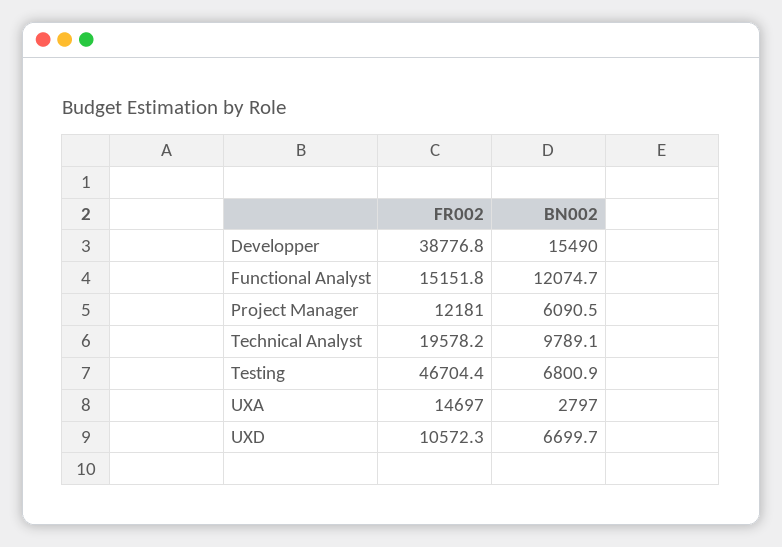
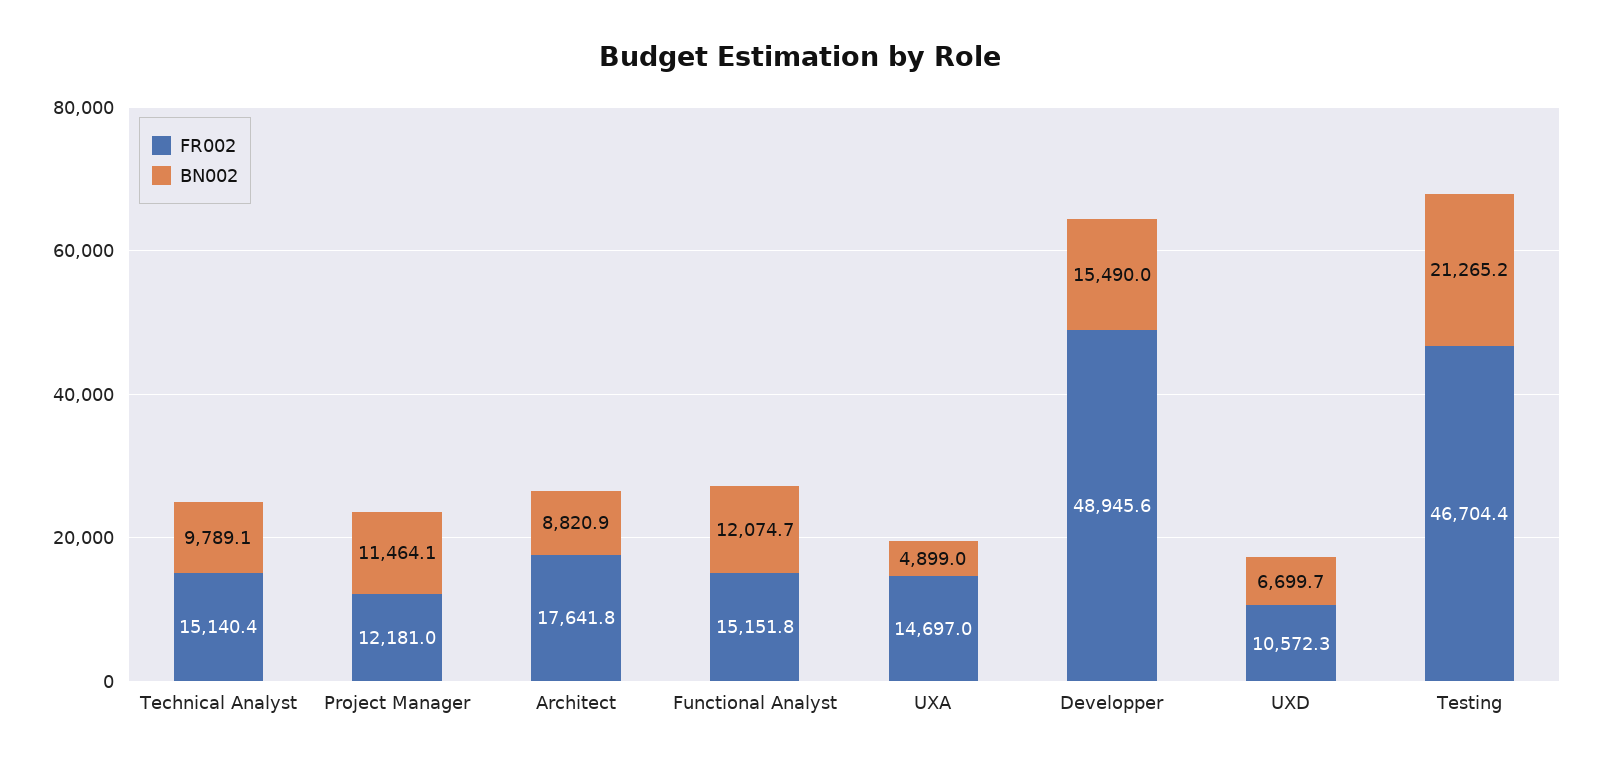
  {
    "FR002": {
-     "Developper": 38776.8,
+     "Developper": 48945.6,
      "Functional Analyst": 15151.8,
      "Project Manager": 12181,
-     "Technical Analyst": 19578.2,
+     "Technical Analyst": 15140.4,
      "Testing": 46704.4,
      "UXA": 14697,
-     "UXD": 10572.3
+     "UXD": 10572.3,
+     "Architect": 17641.8
    },
    "BN002": {
      "Developper": 15490,
      "Functional Analyst": 12074.7,
-     "Project Manager": 6090.5,
+     "Project Manager": 11464.1,
      "Technical Analyst": 9789.1,
-     "Testing": 6800.9,
+     "Testing": 21265.2,
-     "UXA": 2797,
+     "UXA": 4899,
-     "UXD": 6699.7
+     "UXD": 6699.7,
+     "Architect": 8820.9
    }
  }

